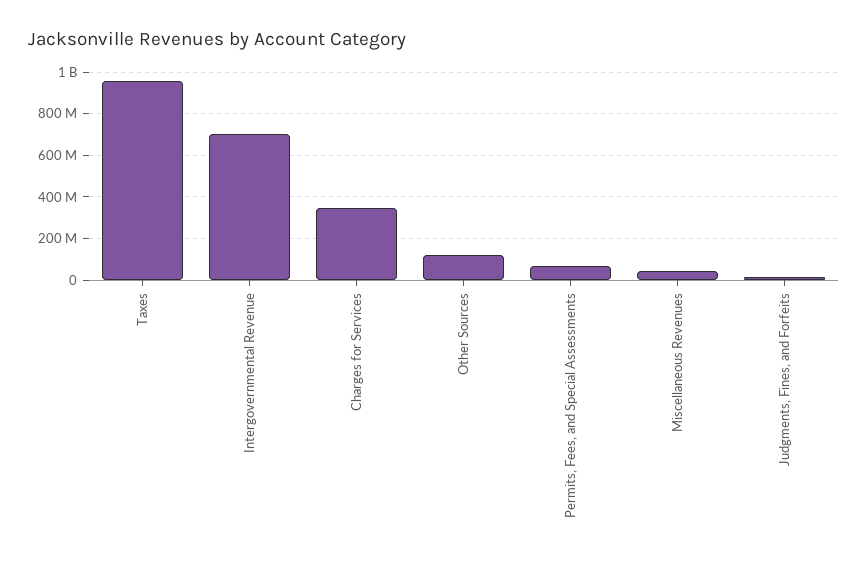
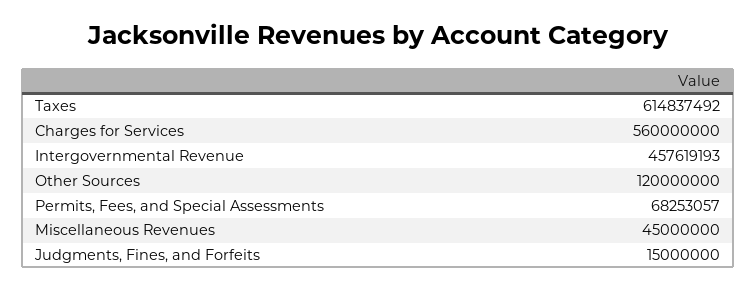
  {
-   "Taxes": 950000000,
+   "Taxes": 614837492,
-   "Intergovernmental Revenue": 700000000,
+   "Intergovernmental Revenue": 457619193,
-   "Charges for Services": 350000000,
+   "Charges for Services": 560000000,
    "Other Sources": 120000000,
    "Permits, Fees, and Special Assessments": 68253057,
    "Miscellaneous Revenues": 45000000,
    "Judgments, Fines, and Forfeits": 15000000
  }

